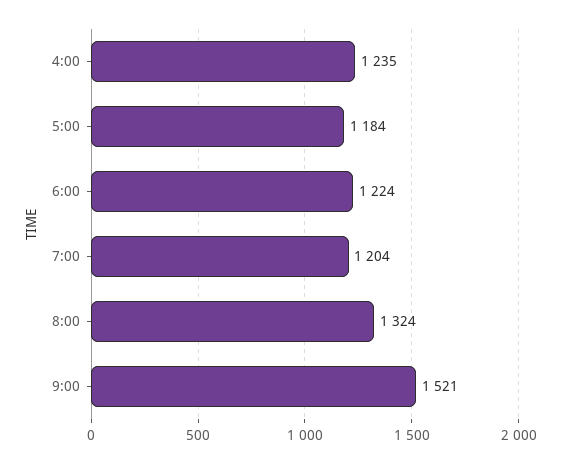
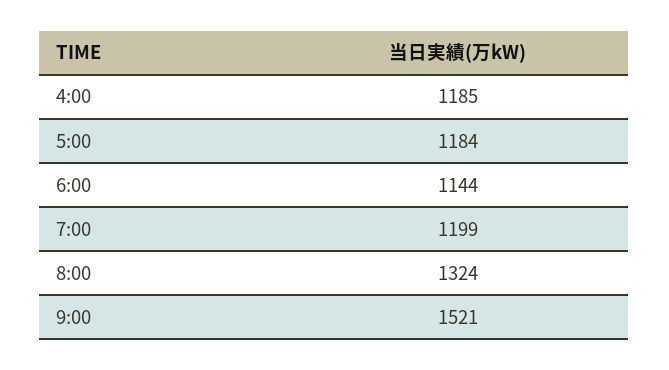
  {
-   "4:00": 1235,
+   "4:00": 1185,
    "5:00": 1184,
-   "6:00": 1224,
+   "6:00": 1144,
-   "7:00": 1204,
+   "7:00": 1199,
    "8:00": 1324,
    "9:00": 1521
  }

